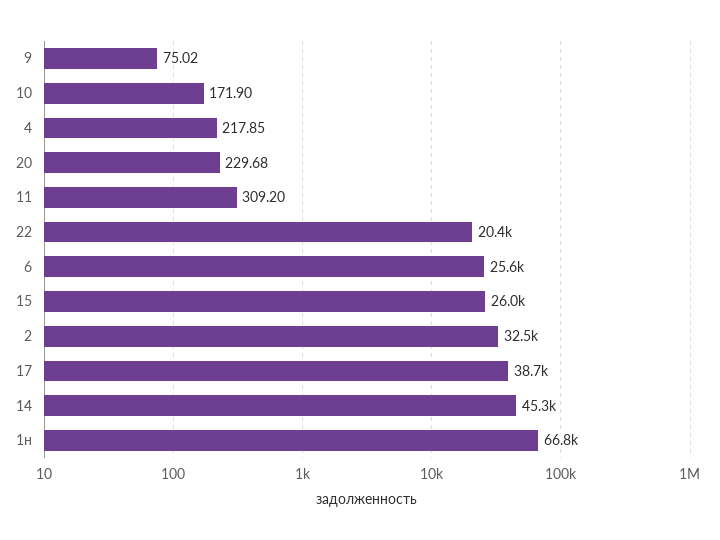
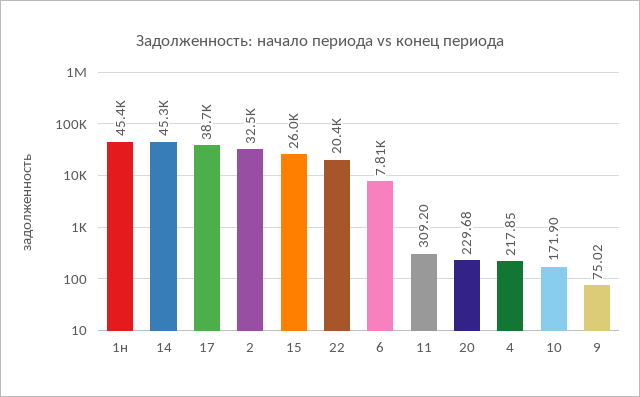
  {
    "9": 75.02,
    "10": 171.9,
    "4": 217.85,
    "20": 229.68,
    "11": 309.2,
    "22": 20400,
-   "6": 25600,
+   "6": 7810,
    "15": 26000,
    "2": 32500,
    "17": 38700,
    "14": 45300,
-   "1н": 66800
+   "1н": 45400
  }

